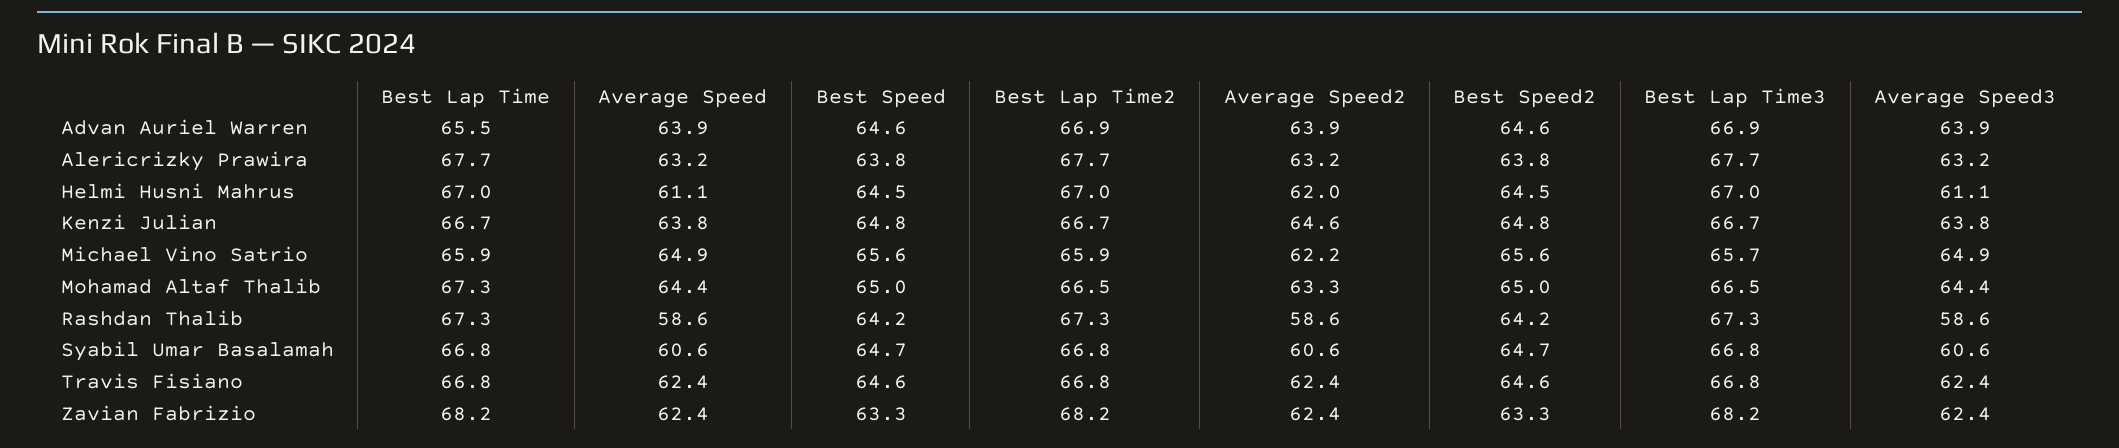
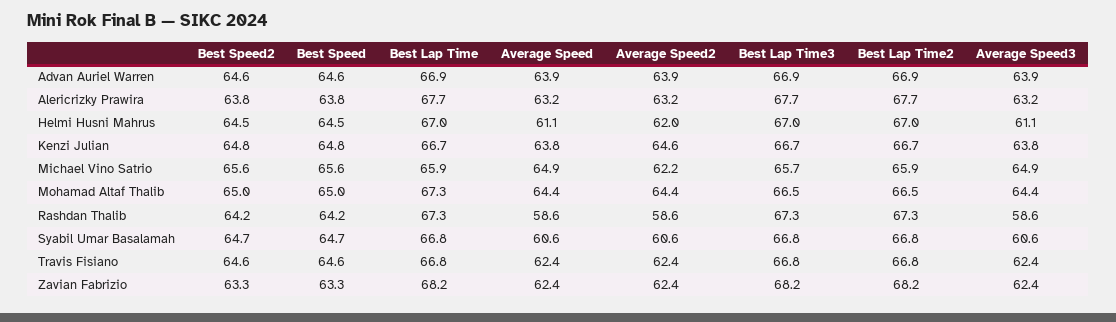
  {
    "Best Lap Time": {
-     "Advan Auriel Warren": 65.5,
+     "Advan Auriel Warren": 66.9,
      "Alericrizky Prawira": 67.7,
      "Helmi Husni Mahrus": 67,
      "Kenzi Julian": 66.7,
      "Michael Vino Satrio": 65.9,
      "Mohamad Altaf Thalib": 67.3,
      "Rashdan Thalib": 67.3,
      "Syabil Umar Basalamah": 66.8,
      "Travis Fisiano": 66.8,
      "Zavian Fabrizio": 68.2
    },
    "Average Speed": {
      "Advan Auriel Warren": 63.9,
      "Alericrizky Prawira": 63.2,
      "Helmi Husni Mahrus": 61.1,
      "Kenzi Julian": 63.8,
      "Michael Vino Satrio": 64.9,
      "Mohamad Altaf Thalib": 64.4,
      "Rashdan Thalib": 58.6,
      "Syabil Umar Basalamah": 60.6,
      "Travis Fisiano": 62.4,
      "Zavian Fabrizio": 62.4
    },
    "Best Speed": {
      "Advan Auriel Warren": 64.6,
      "Alericrizky Prawira": 63.8,
      "Helmi Husni Mahrus": 64.5,
      "Kenzi Julian": 64.8,
      "Michael Vino Satrio": 65.6,
      "Mohamad Altaf Thalib": 65,
      "Rashdan Thalib": 64.2,
      "Syabil Umar Basalamah": 64.7,
      "Travis Fisiano": 64.6,
      "Zavian Fabrizio": 63.3
    },
    "Best Lap Time2": {
      "Advan Auriel Warren": 66.9,
      "Alericrizky Prawira": 67.7,
      "Helmi Husni Mahrus": 67,
      "Kenzi Julian": 66.7,
      "Michael Vino Satrio": 65.9,
      "Mohamad Altaf Thalib": 66.5,
      "Rashdan Thalib": 67.3,
      "Syabil Umar Basalamah": 66.8,
      "Travis Fisiano": 66.8,
      "Zavian Fabrizio": 68.2
    },
    "Average Speed2": {
      "Advan Auriel Warren": 63.9,
      "Alericrizky Prawira": 63.2,
      "Helmi Husni Mahrus": 62,
      "Kenzi Julian": 64.6,
      "Michael Vino Satrio": 62.2,
-     "Mohamad Altaf Thalib": 63.3,
+     "Mohamad Altaf Thalib": 64.4,
      "Rashdan Thalib": 58.6,
      "Syabil Umar Basalamah": 60.6,
      "Travis Fisiano": 62.4,
      "Zavian Fabrizio": 62.4
    },
    "Best Speed2": {
      "Advan Auriel Warren": 64.6,
      "Alericrizky Prawira": 63.8,
      "Helmi Husni Mahrus": 64.5,
      "Kenzi Julian": 64.8,
      "Michael Vino Satrio": 65.6,
      "Mohamad Altaf Thalib": 65,
      "Rashdan Thalib": 64.2,
      "Syabil Umar Basalamah": 64.7,
      "Travis Fisiano": 64.6,
      "Zavian Fabrizio": 63.3
    },
    "Best Lap Time3": {
      "Advan Auriel Warren": 66.9,
      "Alericrizky Prawira": 67.7,
      "Helmi Husni Mahrus": 67,
      "Kenzi Julian": 66.7,
      "Michael Vino Satrio": 65.7,
      "Mohamad Altaf Thalib": 66.5,
      "Rashdan Thalib": 67.3,
      "Syabil Umar Basalamah": 66.8,
      "Travis Fisiano": 66.8,
      "Zavian Fabrizio": 68.2
    },
    "Average Speed3": {
      "Advan Auriel Warren": 63.9,
      "Alericrizky Prawira": 63.2,
      "Helmi Husni Mahrus": 61.1,
      "Kenzi Julian": 63.8,
      "Michael Vino Satrio": 64.9,
      "Mohamad Altaf Thalib": 64.4,
      "Rashdan Thalib": 58.6,
      "Syabil Umar Basalamah": 60.6,
      "Travis Fisiano": 62.4,
      "Zavian Fabrizio": 62.4
    }
  }

